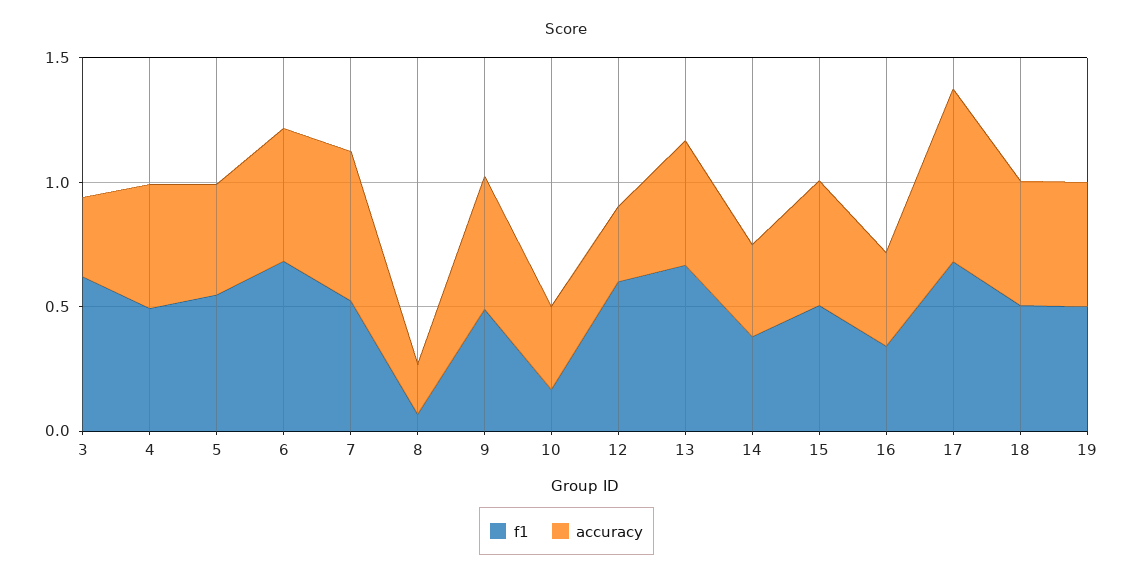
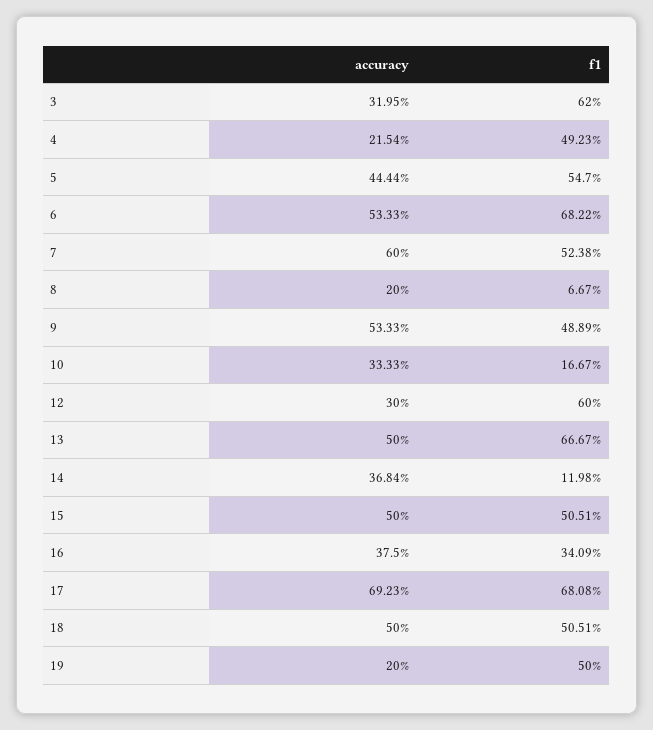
  {
    "f1": {
      "3": 0.62,
      "4": 0.4923,
      "5": 0.547,
      "6": 0.6822,
      "7": 0.5238,
      "8": 0.0667,
      "9": 0.4889,
      "10": 0.1667,
      "12": 0.6,
      "13": 0.6667,
-     "14": 0.4,
+     "14": 0.1198,
      "15": 0.5051,
      "16": 0.3409,
      "17": 0.6808,
      "18": 0.5051,
      "19": 0.5
    },
    "accuracy": {
      "3": 0.3195,
-     "4": 0.5,
+     "4": 0.2154,
      "5": 0.4444,
      "6": 0.5333,
      "7": 0.6,
      "8": 0.2,
      "9": 0.5333,
      "10": 0.3333,
      "12": 0.3,
      "13": 0.5,
      "14": 0.3684,
      "15": 0.5,
      "16": 0.375,
      "17": 0.6923,
      "18": 0.5,
-     "19": 0.5
+     "19": 0.2
    }
  }

